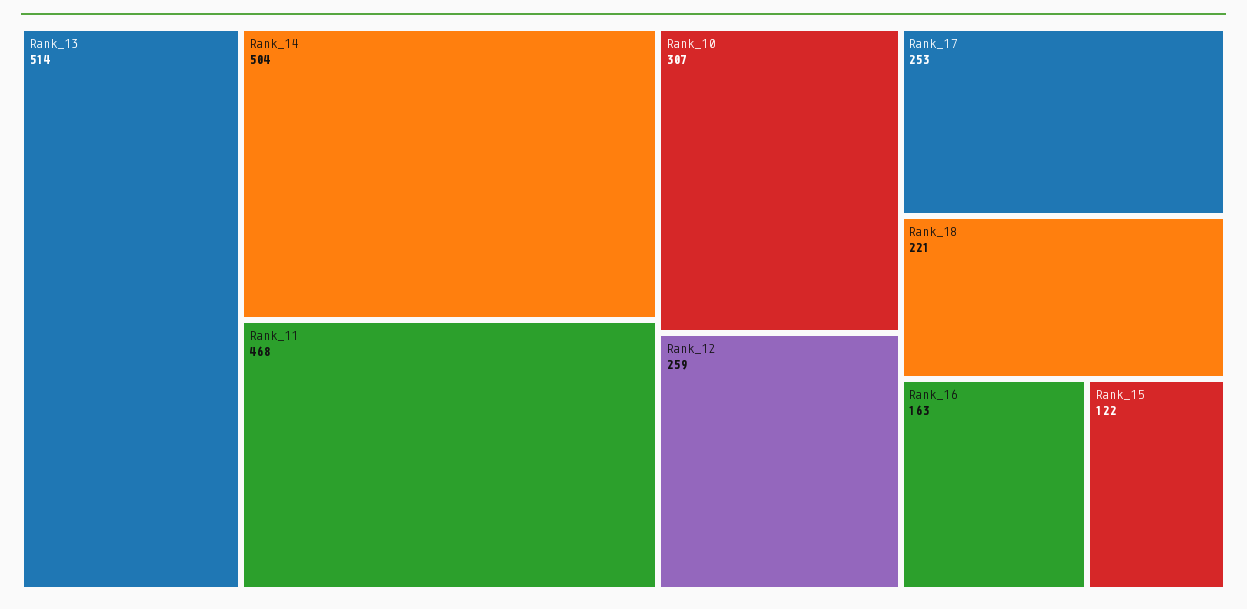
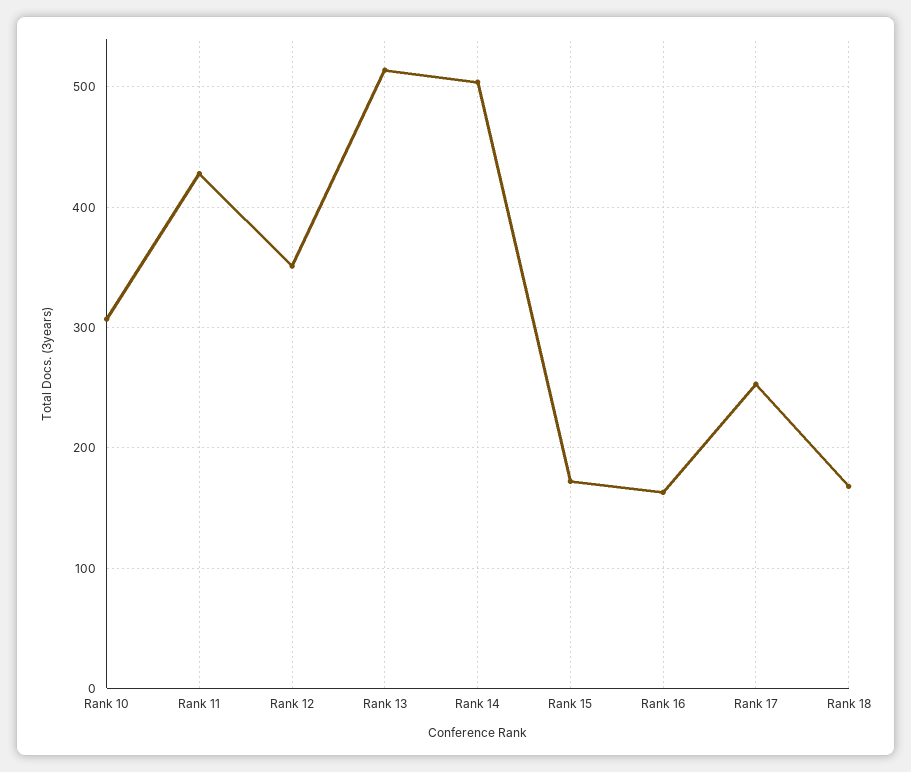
  {
    "Rank_13": 514,
    "Rank_14": 504,
-   "Rank_11": 468,
+   "Rank_11": 430,
    "Rank_10": 307,
-   "Rank_12": 259,
+   "Rank_12": 350,
    "Rank_17": 253,
-   "Rank_18": 221,
+   "Rank_18": 170,
    "Rank_16": 163,
-   "Rank_15": 122
+   "Rank_15": 170
  }

